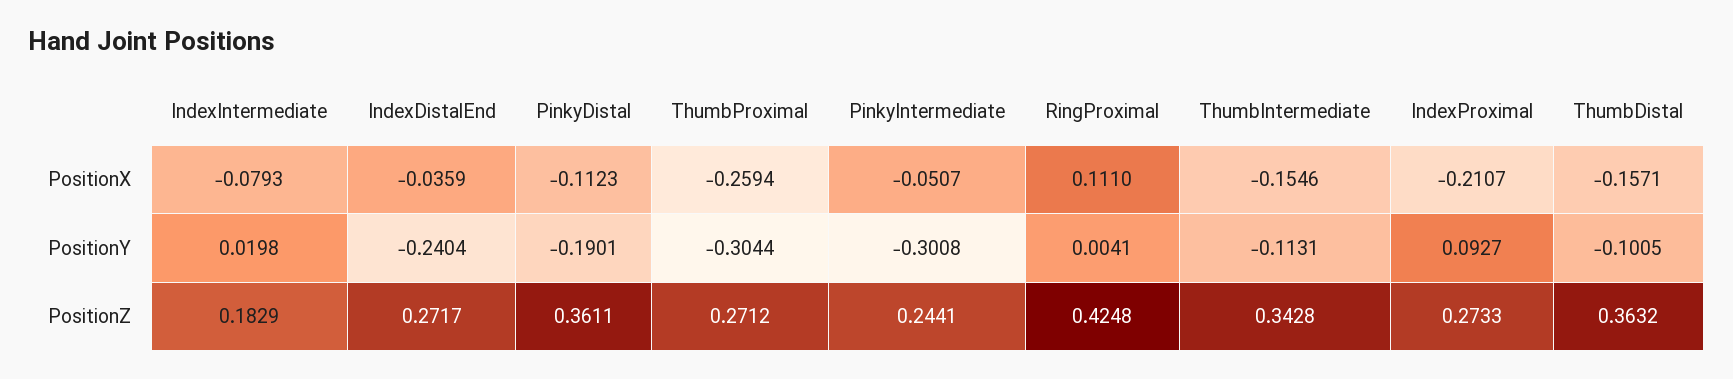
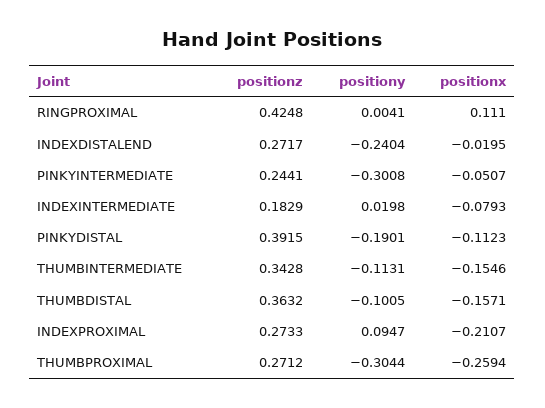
  {
    "IndexIntermediate": {
      "PositionX": -0.0793,
      "PositionY": 0.0198,
      "PositionZ": 0.1829
    },
    "IndexDistalEnd": {
-     "PositionX": -0.0359,
+     "PositionX": -0.0195,
      "PositionY": -0.2404,
      "PositionZ": 0.2717
    },
    "PinkyDistal": {
      "PositionX": -0.1123,
      "PositionY": -0.1901,
-     "PositionZ": 0.3611
+     "PositionZ": 0.3915
    },
    "ThumbProximal": {
      "PositionX": -0.2594,
      "PositionY": -0.3044,
      "PositionZ": 0.2712
    },
    "PinkyIntermediate": {
      "PositionX": -0.0507,
      "PositionY": -0.3008,
      "PositionZ": 0.2441
    },
    "RingProximal": {
      "PositionX": 0.111,
      "PositionY": 0.0041,
      "PositionZ": 0.4248
    },
    "ThumbIntermediate": {
      "PositionX": -0.1546,
      "PositionY": -0.1131,
      "PositionZ": 0.3428
    },
    "IndexProximal": {
      "PositionX": -0.2107,
-     "PositionY": 0.0927,
+     "PositionY": 0.0947,
      "PositionZ": 0.2733
    },
    "ThumbDistal": {
      "PositionX": -0.1571,
      "PositionY": -0.1005,
      "PositionZ": 0.3632
    }
  }

